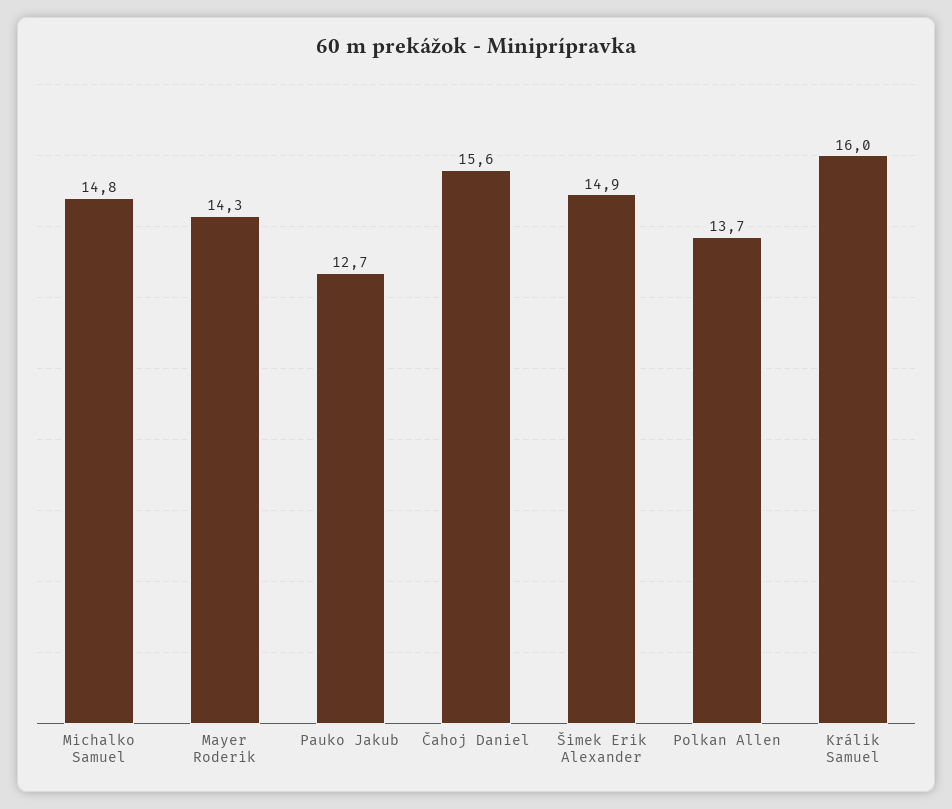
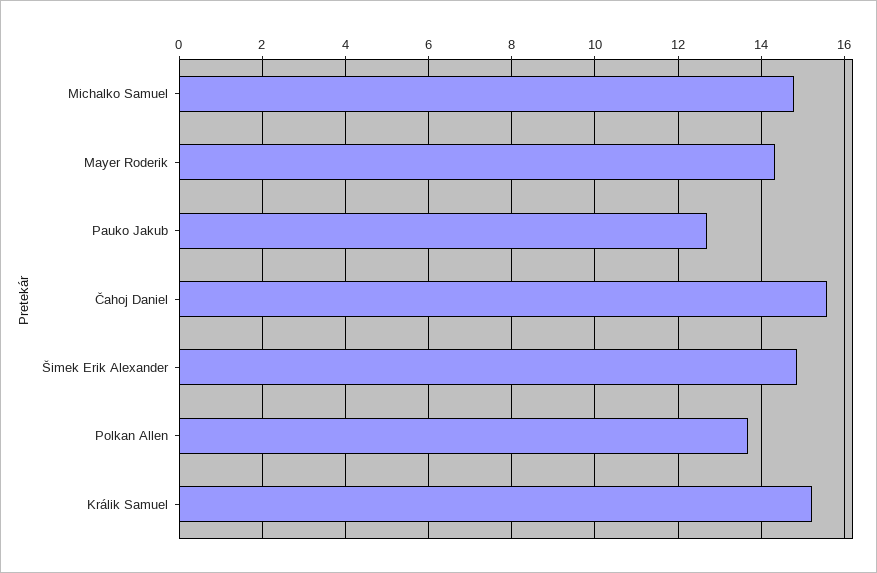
  {
    "Michalko Samuel": 14.8,
    "Mayer Roderik": 14.3,
    "Pauko Jakub": 12.7,
    "Čahoj Daniel": 15.6,
    "Šimek Erik Alexander": 14.9,
    "Polkan Allen": 13.7,
-   "Králik Samuel": 16
+   "Králik Samuel": 15.2
  }

